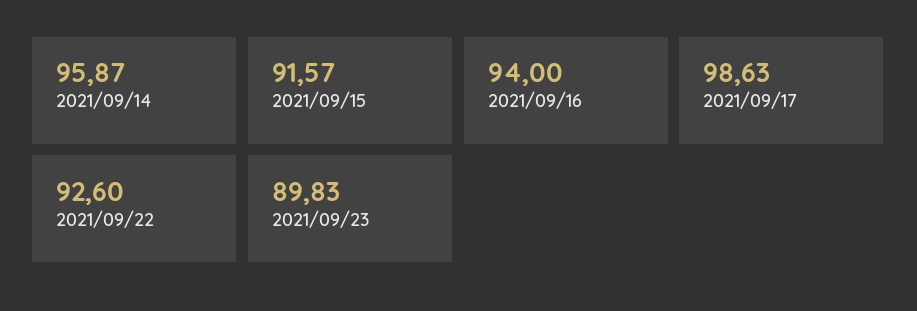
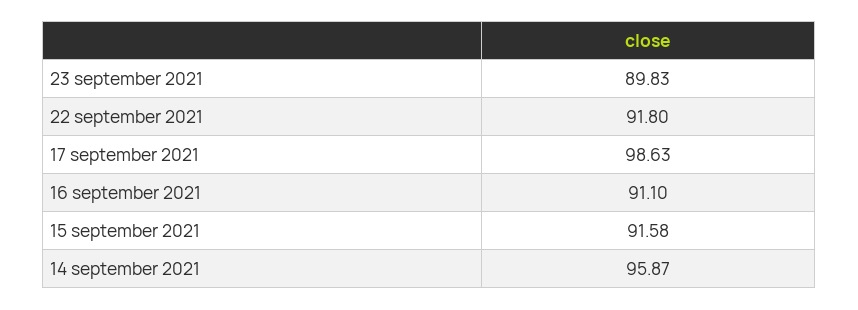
  {
    "2021/09/14": 95.87,
-   "2021/09/15": 91.57,
+   "2021/09/15": 91.58,
-   "2021/09/16": 94,
+   "2021/09/16": 91.1,
    "2021/09/17": 98.63,
-   "2021/09/22": 92.6,
+   "2021/09/22": 91.8,
    "2021/09/23": 89.83
  }

